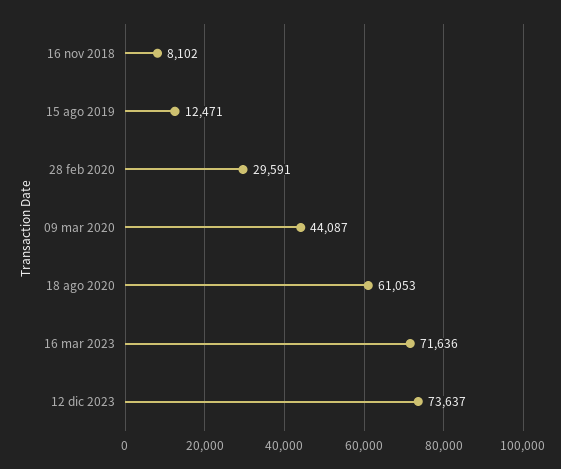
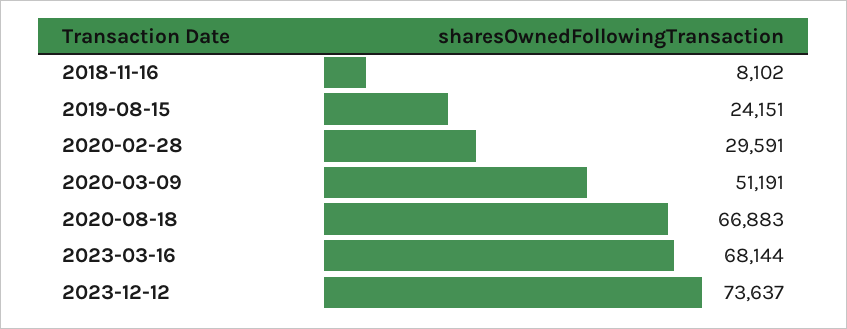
  {
    "16 nov 2018": 8102,
-   "15 ago 2019": 12471,
+   "15 ago 2019": 24151,
    "28 feb 2020": 29591,
-   "09 mar 2020": 44087,
+   "09 mar 2020": 51191,
-   "18 ago 2020": 61053,
+   "18 ago 2020": 66883,
-   "16 mar 2023": 71636,
+   "16 mar 2023": 68144,
    "12 dic 2023": 73637
  }

